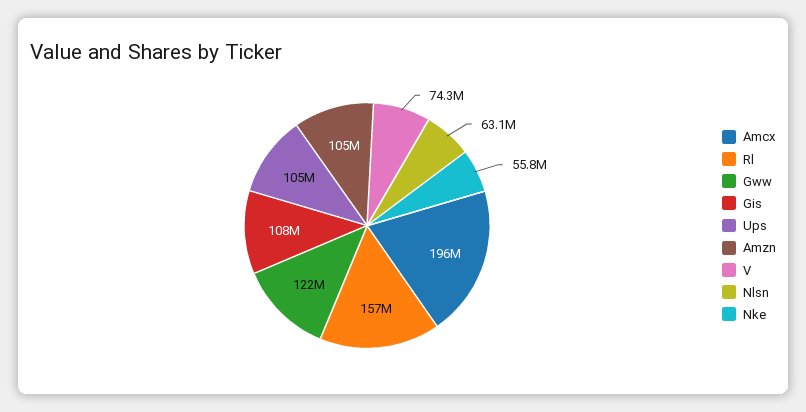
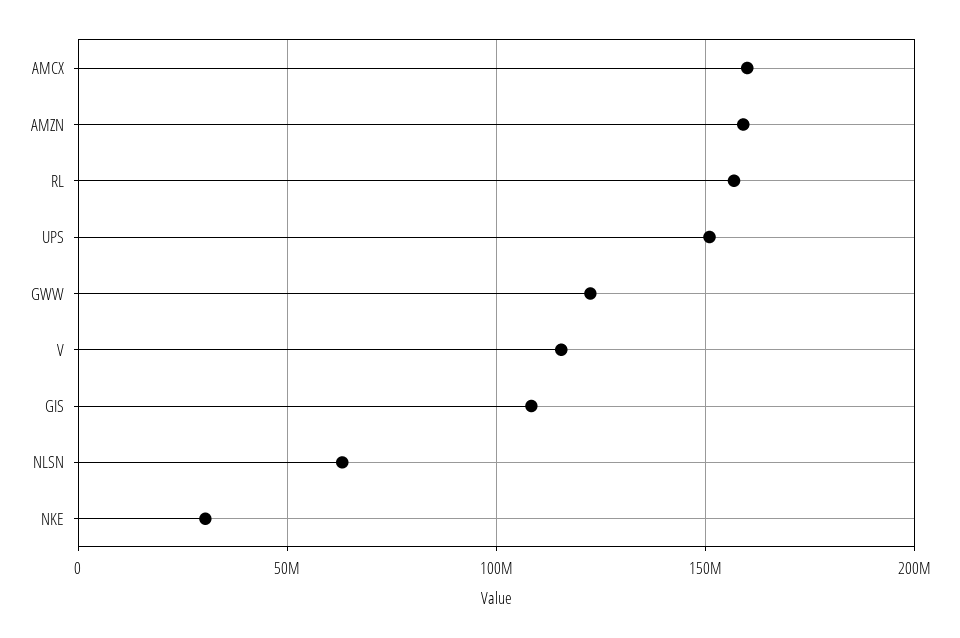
  {
-   "Amcx": 196000000,
+   "Amcx": 160000000,
    "Rl": 157000000,
    "Gww": 122000000,
    "Gis": 108000000,
-   "Ups": 105000000,
+   "Ups": 150000000,
-   "Amzn": 105000000,
+   "Amzn": 160000000,
-   "V": 74300000,
+   "V": 115000000,
    "Nlsn": 63100000,
-   "Nke": 55800000
+   "Nke": 30000000
  }

